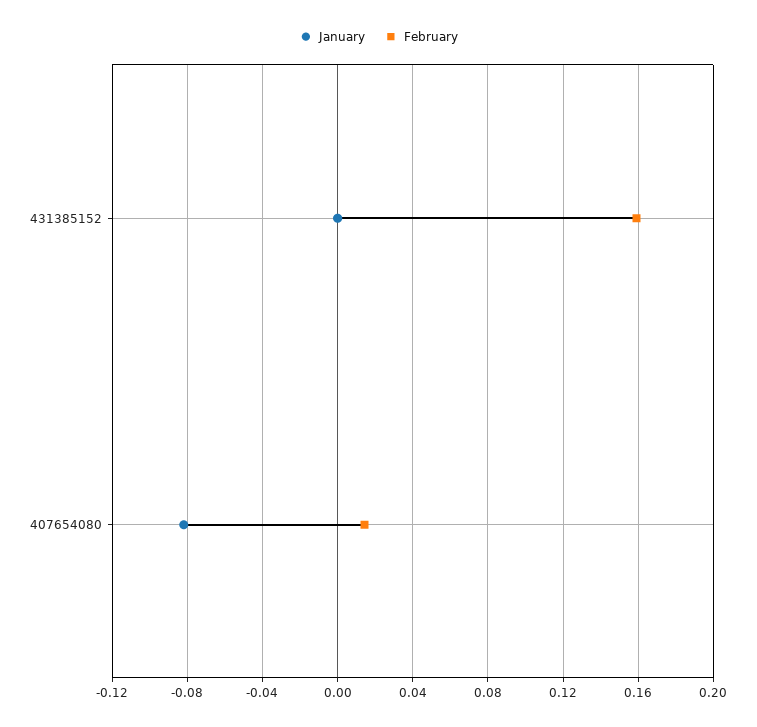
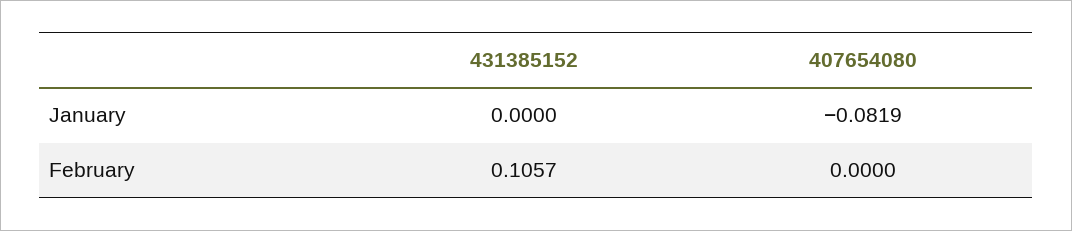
  {
    "January": {
      "431385152": 0,
      "407654080": -0.0819
    },
    "February": {
-     "431385152": 0.16,
+     "431385152": 0.1057,
-     "407654080": 0.015
+     "407654080": 0
    }
  }

